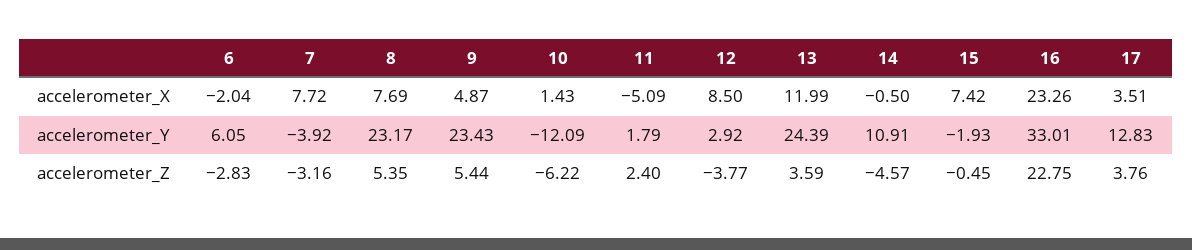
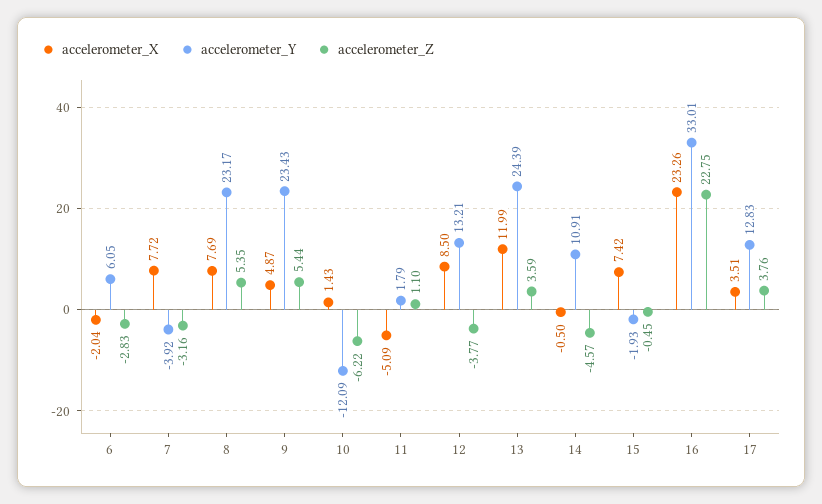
  {
    "accelerometer_X": {
      "6": -2.04,
      "7": 7.72,
      "8": 7.69,
      "9": 4.87,
      "10": 1.43,
      "11": -5.09,
      "12": 8.5,
      "13": 11.99,
      "14": -0.5,
      "15": 7.42,
      "16": 23.26,
      "17": 3.51
    },
    "accelerometer_Y": {
      "6": 6.05,
      "7": -3.92,
      "8": 23.17,
      "9": 23.43,
      "10": -12.09,
      "11": 1.79,
-     "12": 2.92,
+     "12": 13.21,
      "13": 24.39,
      "14": 10.91,
      "15": -1.93,
      "16": 33.01,
      "17": 12.83
    },
    "accelerometer_Z": {
      "6": -2.83,
      "7": -3.16,
      "8": 5.35,
      "9": 5.44,
      "10": -6.22,
-     "11": 2.4,
+     "11": 1.1,
      "12": -3.77,
      "13": 3.59,
      "14": -4.57,
      "15": -0.45,
      "16": 22.75,
      "17": 3.76
    }
  }

